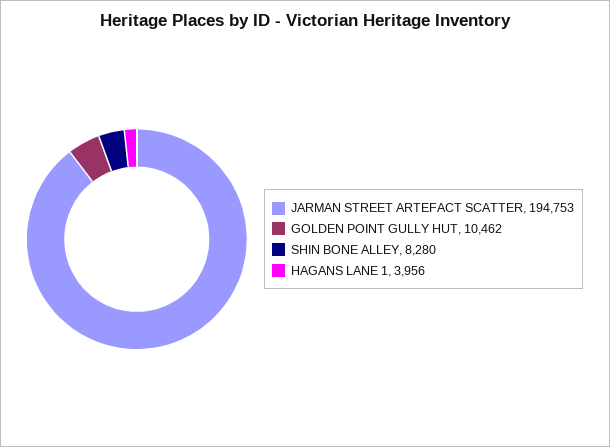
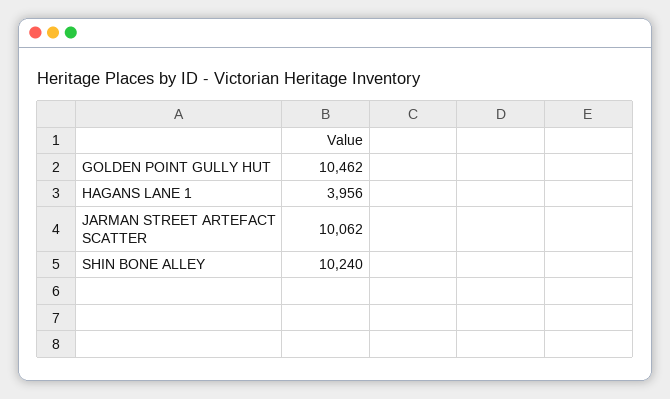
  {
-   "JARMAN STREET ARTEFACT SCATTER": 194753,
+   "JARMAN STREET ARTEFACT SCATTER": 10062,
    "GOLDEN POINT GULLY HUT": 10462,
-   "SHIN BONE ALLEY": 8280,
+   "SHIN BONE ALLEY": 10240,
    "HAGANS LANE 1": 3956
  }

